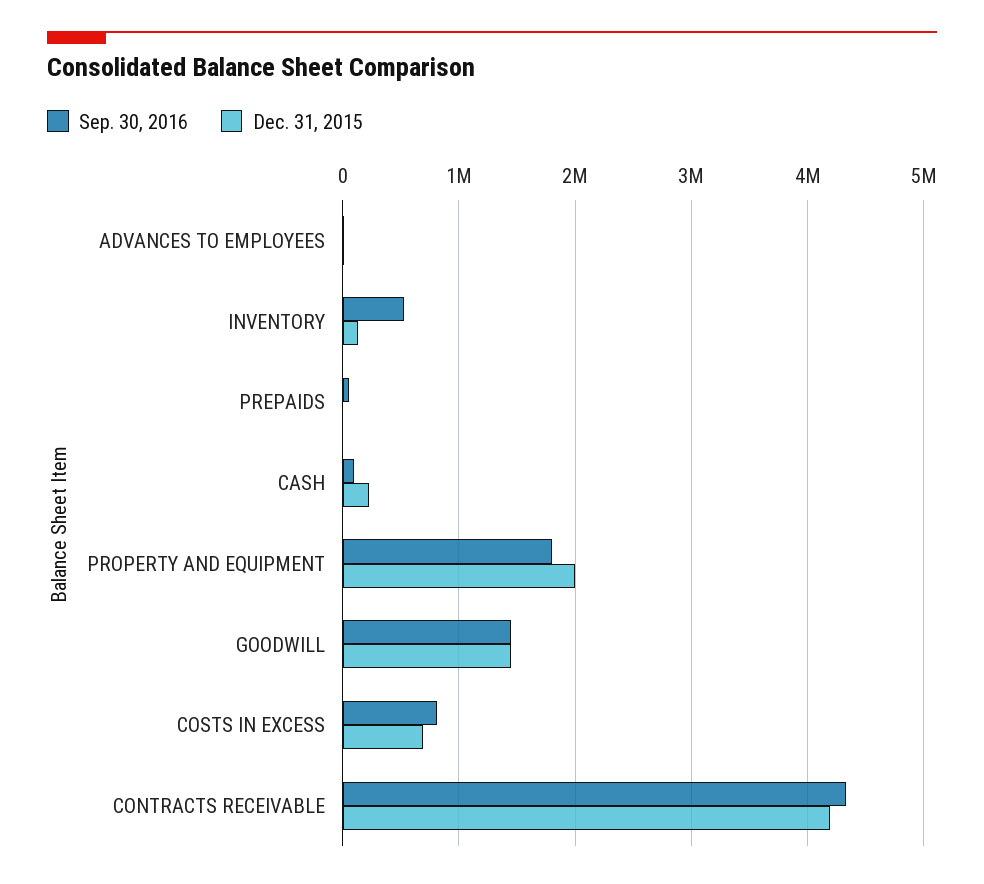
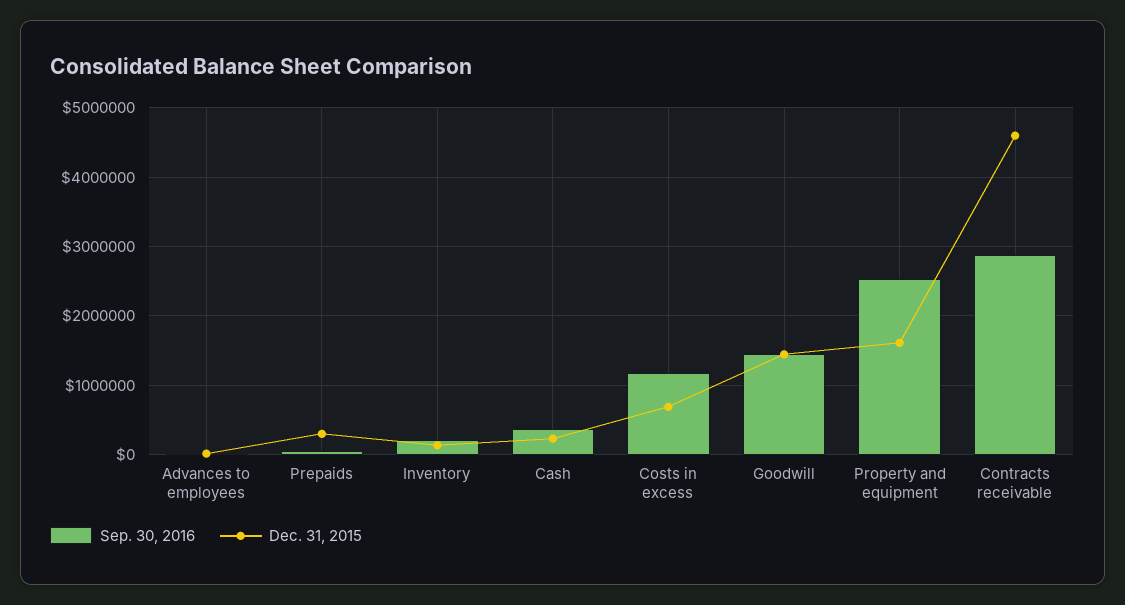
  {
    "Sep. 30, 2016": {
      "ADVANCES TO EMPLOYEES": 0,
-     "INVENTORY": 500000,
+     "INVENTORY": 200000,
      "PREPAIDS": 100000,
-     "CASH": 100000,
+     "CASH": 400000,
-     "PROPERTY AND EQUIPMENT": 1800000,
+     "PROPERTY AND EQUIPMENT": 2500000,
      "GOODWILL": 1400000,
-     "COSTS IN EXCESS": 800000,
+     "COSTS IN EXCESS": 1200000,
-     "CONTRACTS RECEIVABLE": 4300000
+     "CONTRACTS RECEIVABLE": 2900000
    },
    "Dec. 31, 2015": {
      "ADVANCES TO EMPLOYEES": 0,
      "INVENTORY": 100000,
-     "PREPAIDS": 0,
+     "PREPAIDS": 300000,
      "CASH": 200000,
-     "PROPERTY AND EQUIPMENT": 2000000,
+     "PROPERTY AND EQUIPMENT": 1600000,
      "GOODWILL": 1400000,
      "COSTS IN EXCESS": 700000,
-     "CONTRACTS RECEIVABLE": 4200000
+     "CONTRACTS RECEIVABLE": 4600000
    }
  }

